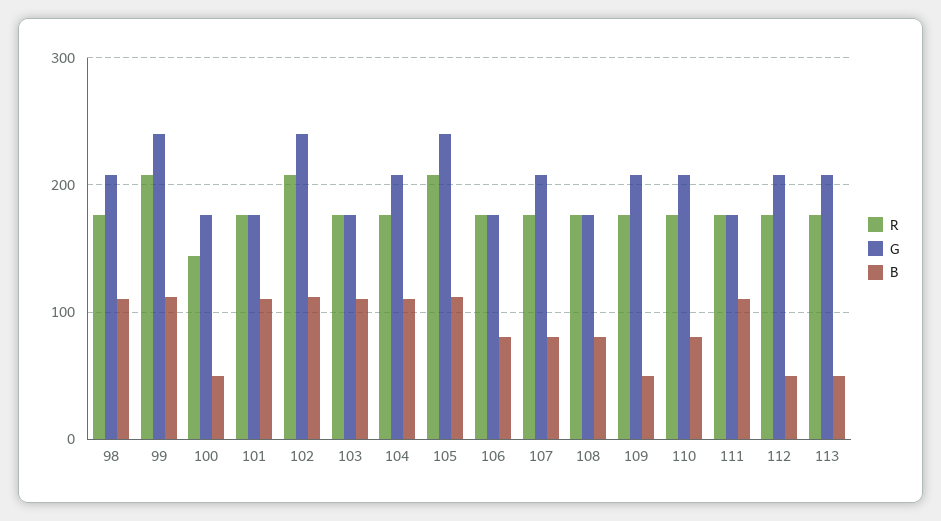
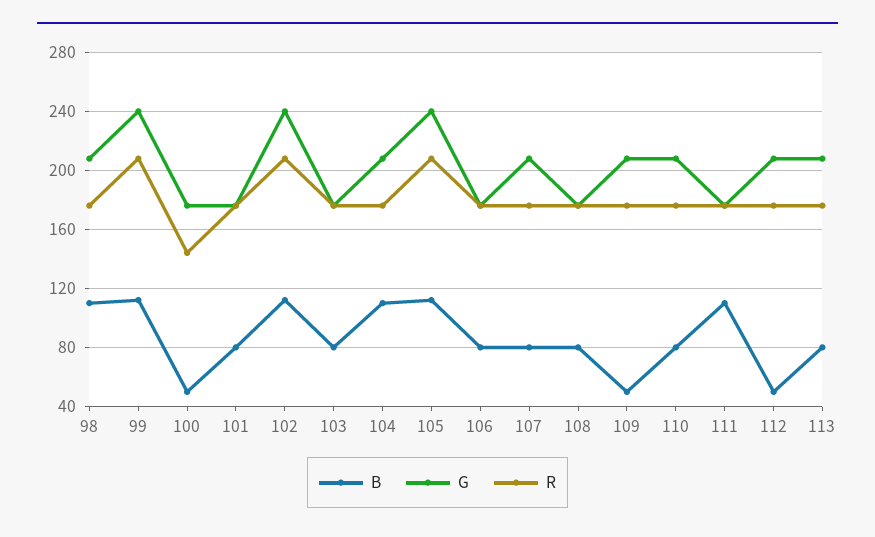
  {
    "R": {
      "98": 175,
      "99": 210,
      "100": 145,
      "101": 175,
      "102": 210,
      "103": 175,
      "104": 175,
      "105": 210,
      "106": 175,
      "107": 175,
      "108": 175,
      "109": 175,
      "110": 175,
      "111": 175,
      "112": 175,
      "113": 175
    },
    "G": {
      "98": 210,
      "99": 240,
      "100": 175,
      "101": 175,
      "102": 240,
      "103": 175,
      "104": 210,
      "105": 240,
      "106": 175,
      "107": 210,
      "108": 175,
      "109": 210,
      "110": 210,
      "111": 175,
      "112": 210,
      "113": 210
    },
    "B": {
      "98": 110,
      "99": 110,
      "100": 50,
-     "101": 110,
+     "101": 80,
      "102": 110,
-     "103": 110,
+     "103": 80,
      "104": 110,
      "105": 110,
      "106": 80,
      "107": 80,
      "108": 80,
      "109": 50,
      "110": 80,
      "111": 110,
      "112": 50,
-     "113": 50
+     "113": 80
    }
  }

